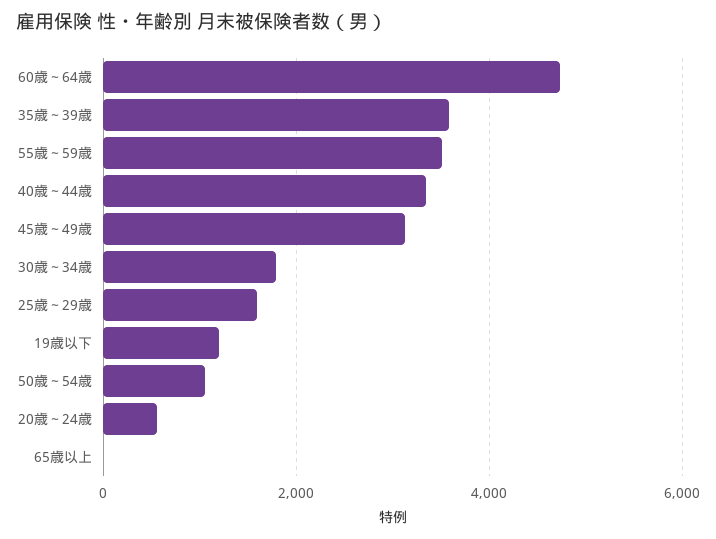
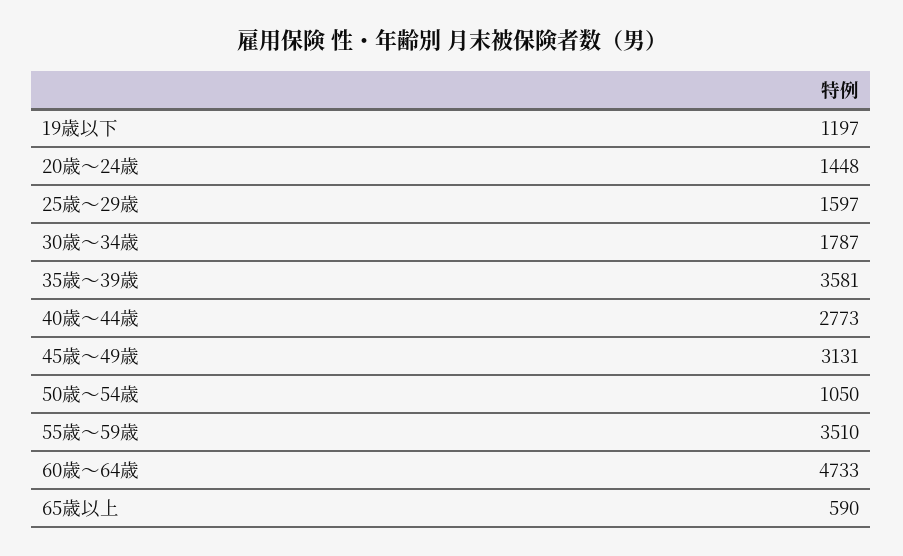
  {
    "60歳～64歳": 4733,
    "35歳～39歳": 3581,
    "55歳～59歳": 3510,
-   "40歳～44歳": 3400,
+   "40歳～44歳": 2773,
    "45歳～49歳": 3131,
    "30歳～34歳": 1787,
    "25歳～29歳": 1597,
    "19歳以下": 1197,
    "50歳～54歳": 1050,
-   "20歳～24歳": 600,
+   "20歳～24歳": 1448,
-   "65歳以上": 0
+   "65歳以上": 590
  }

